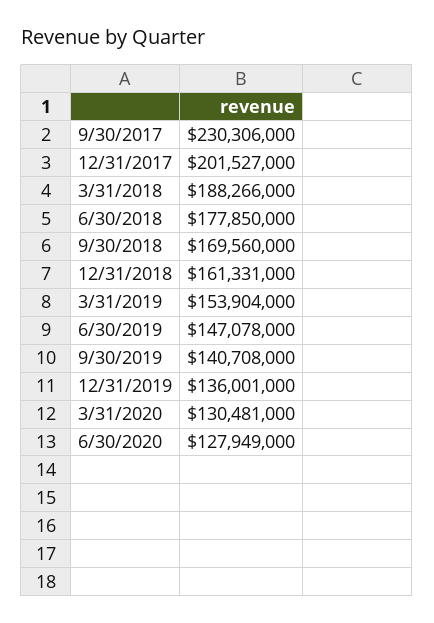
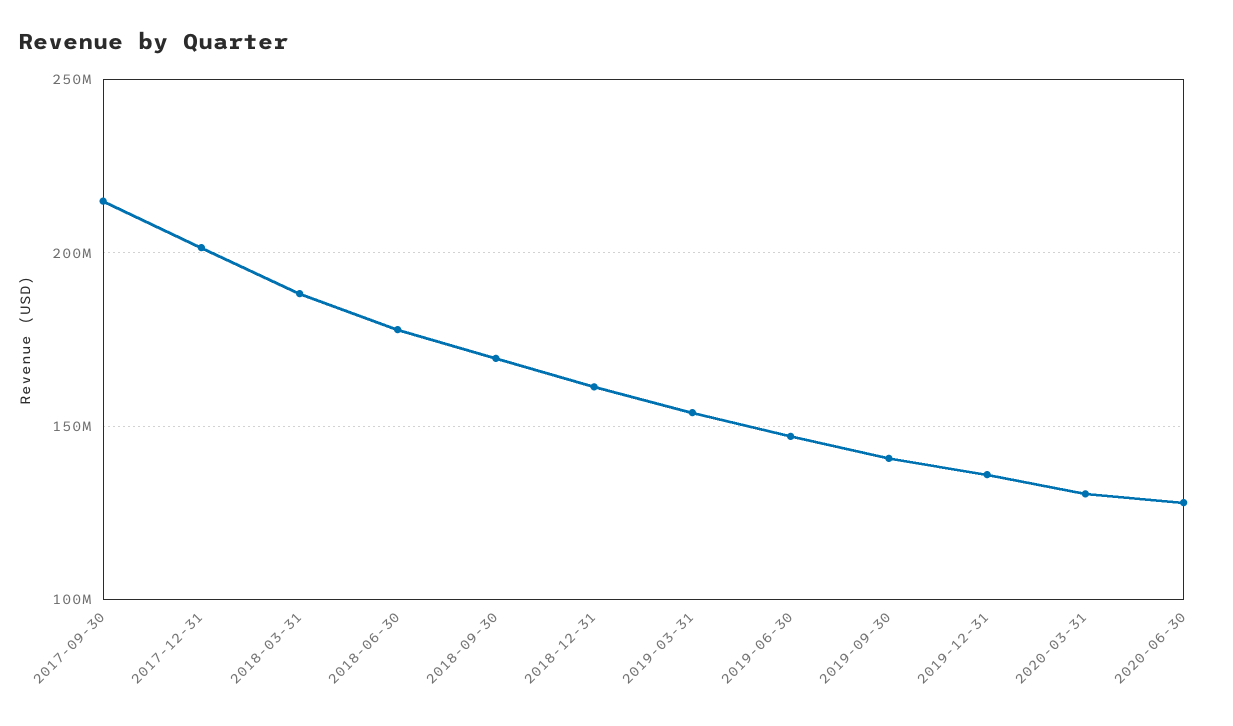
  {
-   "9/30/2017": 230306000,
+   "9/30/2017": 215000000,
    "12/31/2017": 201527000,
    "3/31/2018": 188266000,
    "6/30/2018": 177850000,
    "9/30/2018": 169560000,
    "12/31/2018": 161331000,
    "3/31/2019": 153904000,
    "6/30/2019": 147078000,
    "9/30/2019": 140708000,
    "12/31/2019": 136001000,
    "3/31/2020": 130481000,
    "6/30/2020": 127949000
  }

